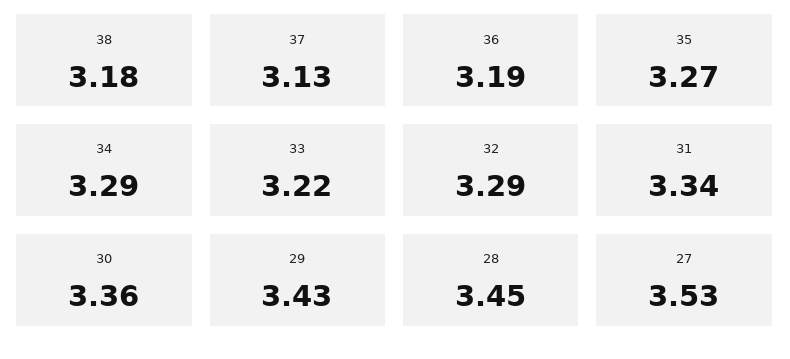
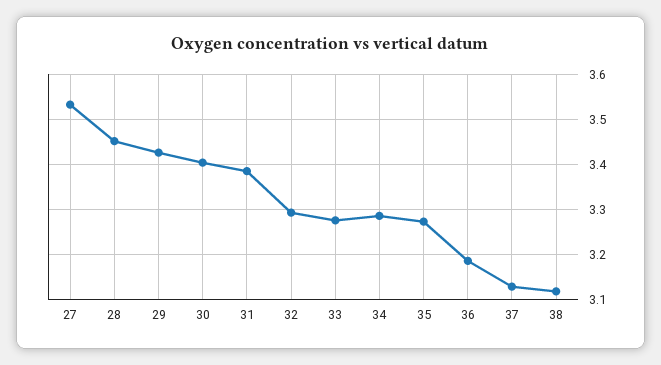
  {
-   "38": 3.18,
+   "38": 3.12,
    "37": 3.13,
    "36": 3.19,
    "35": 3.27,
    "34": 3.29,
-   "33": 3.22,
+   "33": 3.28,
    "32": 3.29,
-   "31": 3.34,
+   "31": 3.38,
-   "30": 3.36,
+   "30": 3.4,
    "29": 3.43,
    "28": 3.45,
    "27": 3.53
  }

